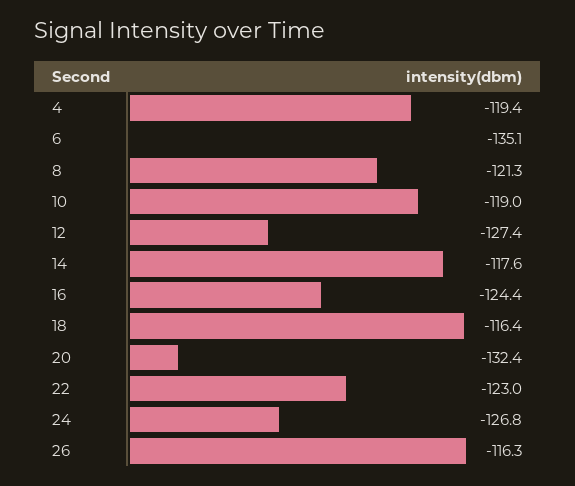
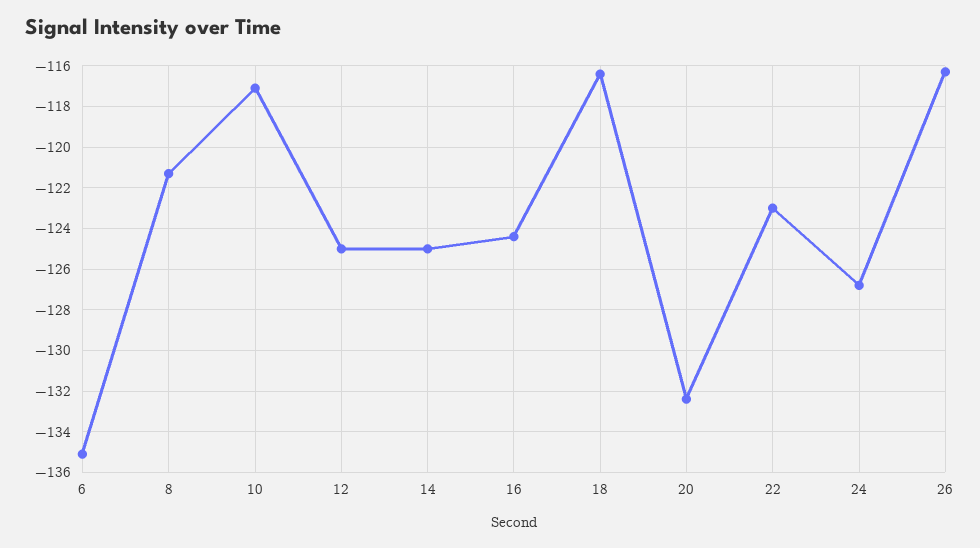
  {
-   "4": -119.4,
    "6": -135.1,
    "8": -121.3,
-   "10": -119,
+   "10": -117,
-   "12": -127.4,
+   "12": -125,
-   "14": -117.6,
+   "14": -125,
    "16": -124.4,
    "18": -116.4,
    "20": -132.4,
    "22": -123,
    "24": -126.8,
    "26": -116.3
  }

